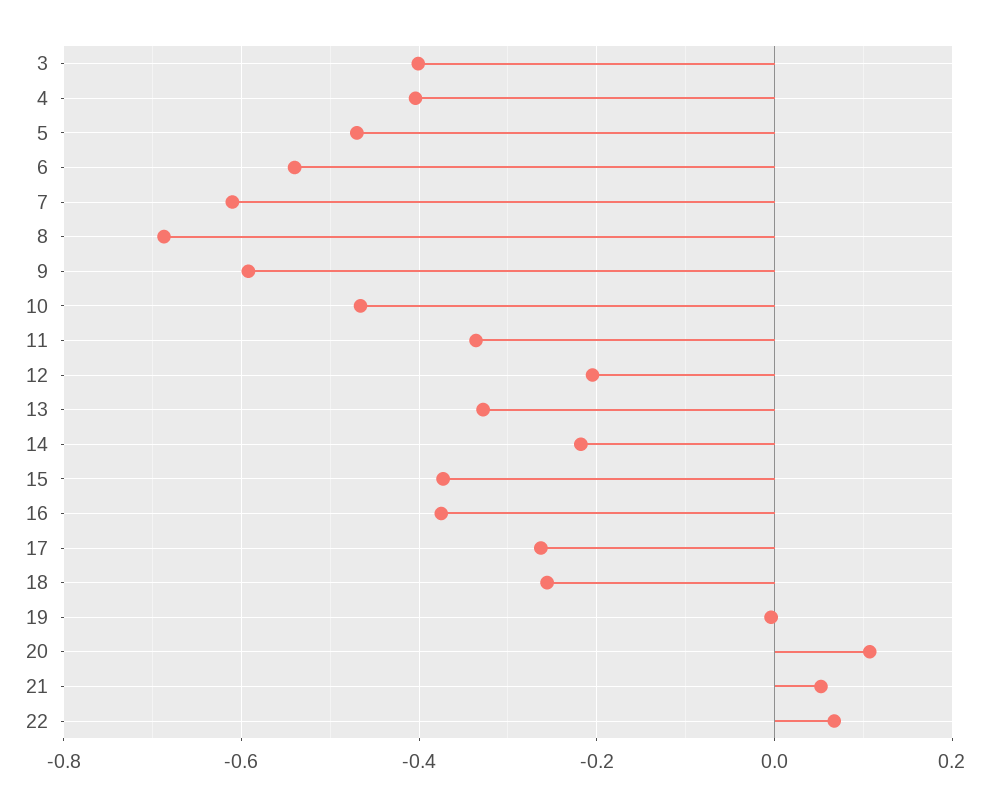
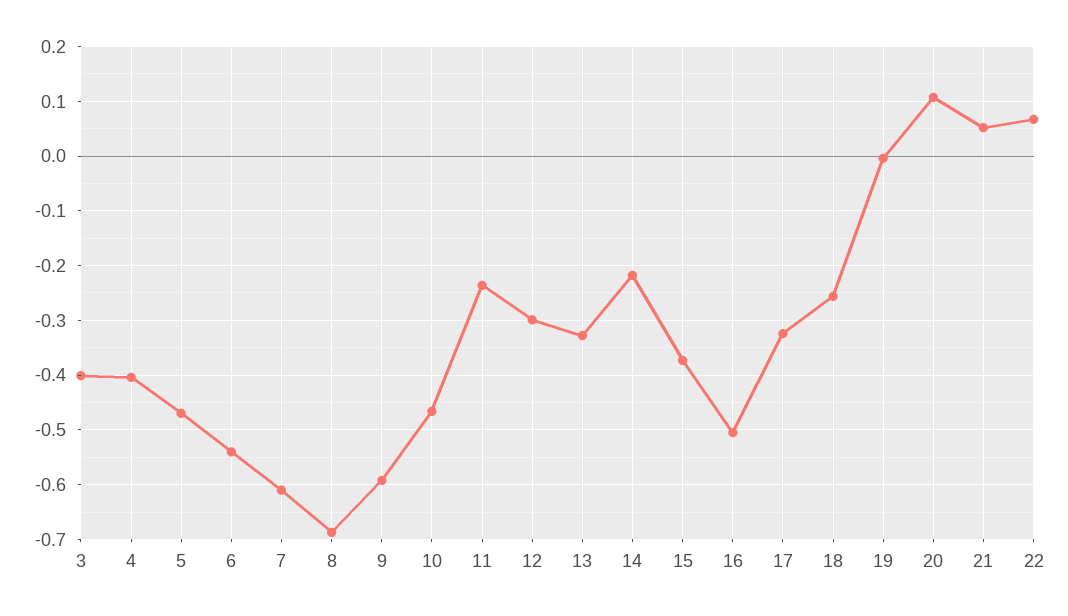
  {
    "3": -0.4,
    "4": -0.4,
    "5": -0.48,
    "6": -0.54,
    "7": -0.62,
    "8": -0.68,
    "9": -0.6,
    "10": -0.46,
-   "11": -0.34,
+   "11": -0.24,
-   "12": -0.2,
+   "12": -0.3,
    "13": -0.32,
    "14": -0.22,
    "15": -0.38,
-   "16": -0.38,
+   "16": -0.5,
-   "17": -0.26,
+   "17": -0.32,
    "18": -0.26,
    "19": 0,
    "20": 0.1,
    "21": 0.06,
    "22": 0.06
  }

